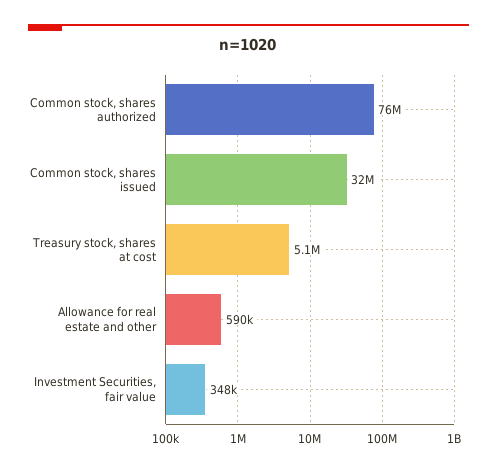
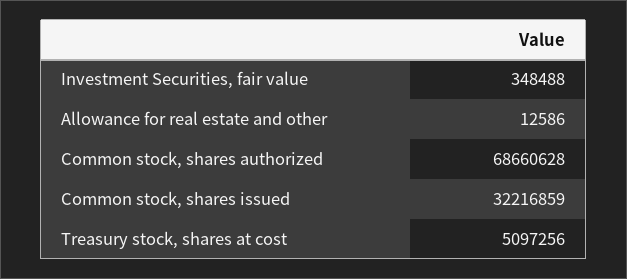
  {
-   "Common stock, shares authorized": 76000000,
+   "Common stock, shares authorized": 68660628,
    "Common stock, shares issued": 32216859,
    "Treasury stock, shares at cost": 5097256,
-   "Allowance for real estate and other": 590000,
+   "Allowance for real estate and other": 12586,
    "Investment Securities, fair value": 348488
  }

